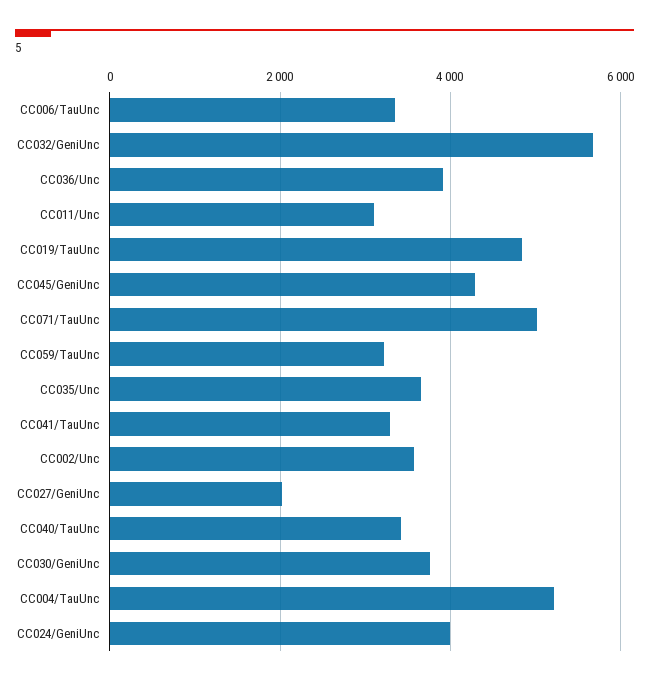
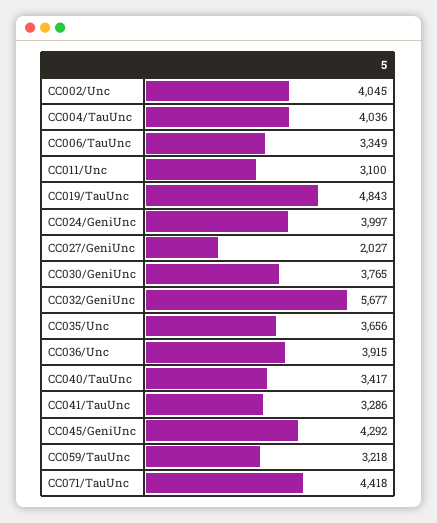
  {
    "CC006/TauUnc": 3349,
    "CC032/GeniUnc": 5677,
    "CC036/Unc": 3915,
    "CC011/Unc": 3100,
    "CC019/TauUnc": 4843,
    "CC045/GeniUnc": 4292,
-   "CC071/TauUnc": 5000,
+   "CC071/TauUnc": 4418,
    "CC059/TauUnc": 3218,
    "CC035/Unc": 3656,
    "CC041/TauUnc": 3286,
-   "CC002/Unc": 3600,
+   "CC002/Unc": 4045,
    "CC027/GeniUnc": 2027,
    "CC040/TauUnc": 3417,
    "CC030/GeniUnc": 3765,
-   "CC004/TauUnc": 5200,
+   "CC004/TauUnc": 4036,
    "CC024/GeniUnc": 3997
  }

